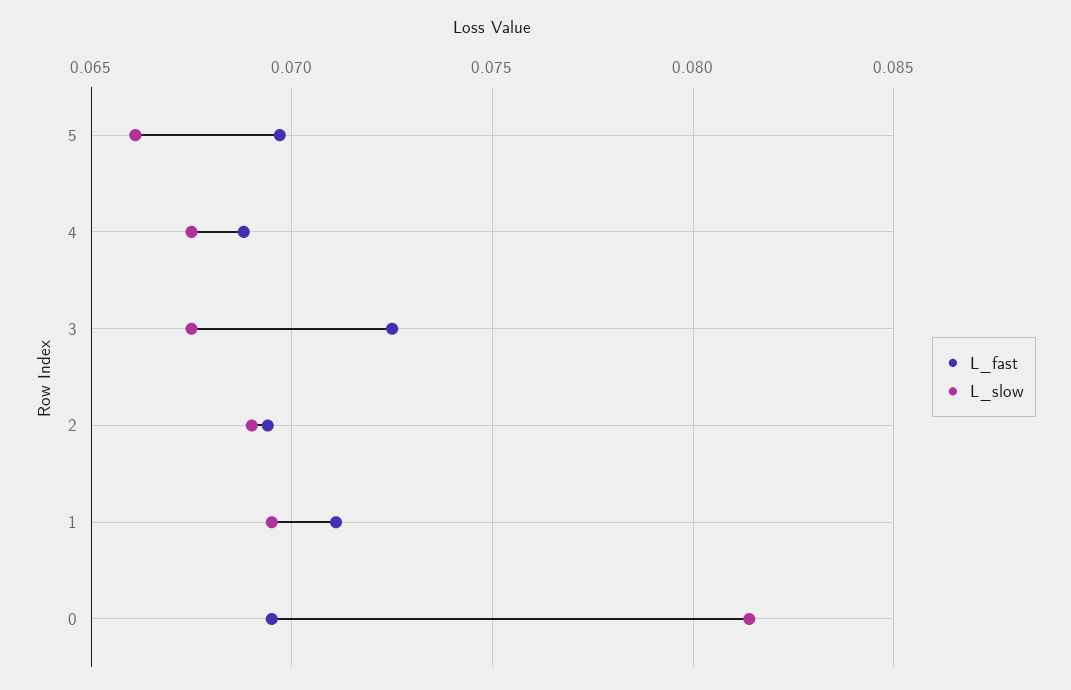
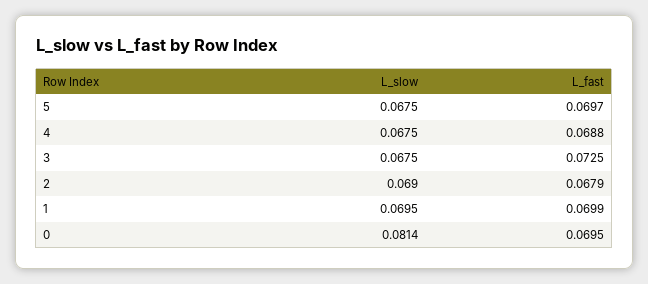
  {
    "L_fast": {
      "5": 0.0697,
      "4": 0.0688,
      "3": 0.0725,
-     "2": 0.0695,
+     "2": 0.0679,
-     "1": 0.071,
+     "1": 0.0699,
      "0": 0.0695
    },
    "L_slow": {
-     "5": 0.066,
+     "5": 0.0675,
      "4": 0.0675,
      "3": 0.0675,
      "2": 0.069,
      "1": 0.0695,
      "0": 0.0814
    }
  }

